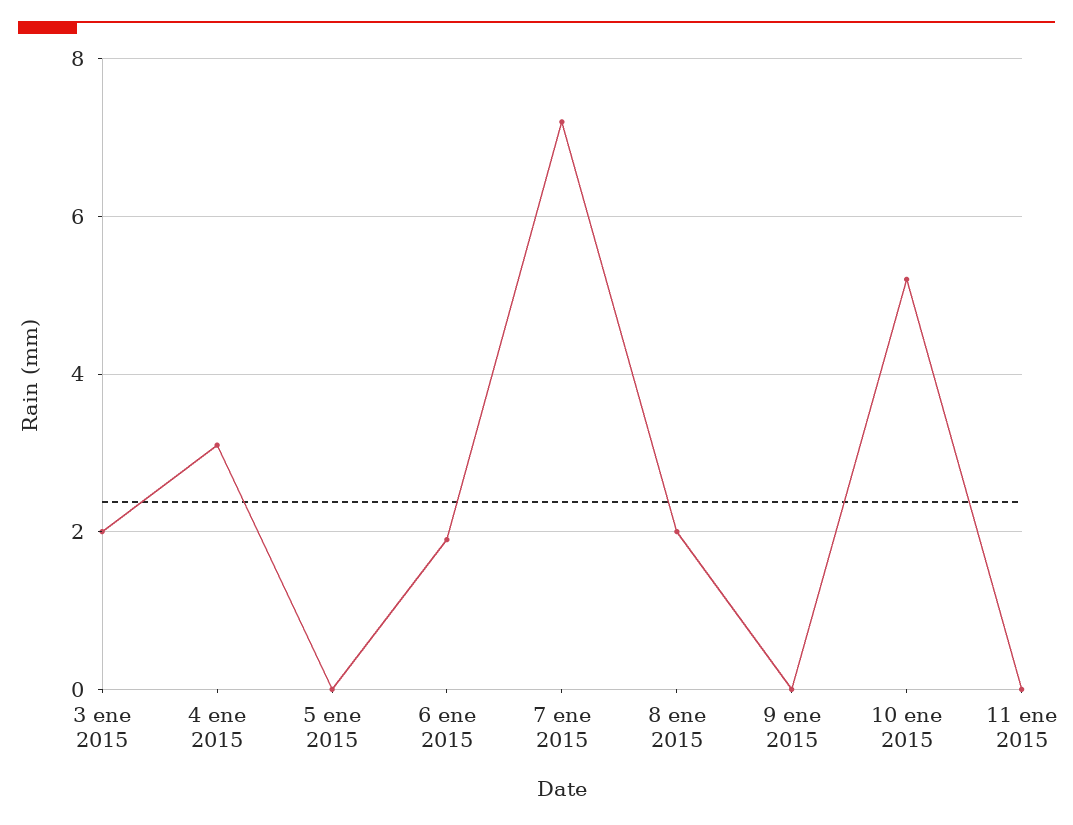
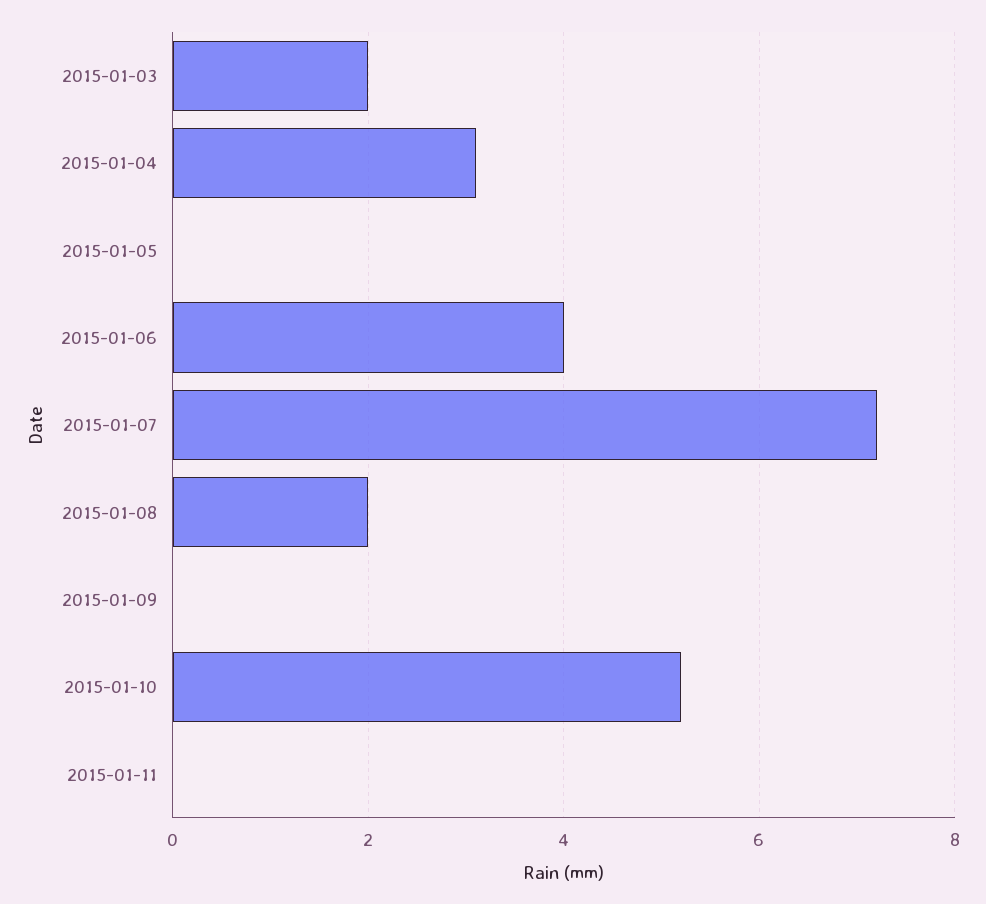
  {
    "3 ene 2015": 2,
    "4 ene 2015": 3,
    "5 ene 2015": 0,
-   "6 ene 2015": 2,
+   "6 ene 2015": 4,
    "7 ene 2015": 7,
    "8 ene 2015": 2,
    "9 ene 2015": 0,
    "10 ene 2015": 5,
    "11 ene 2015": 0
  }

